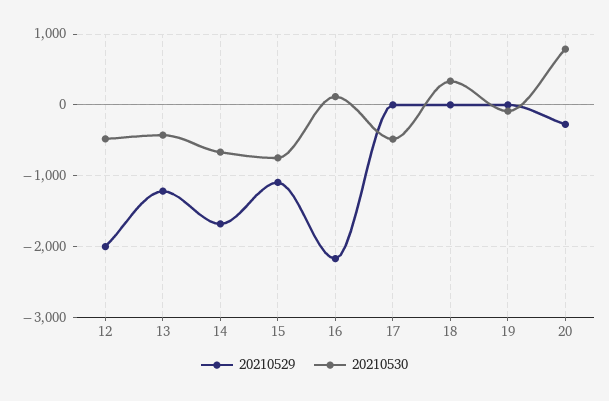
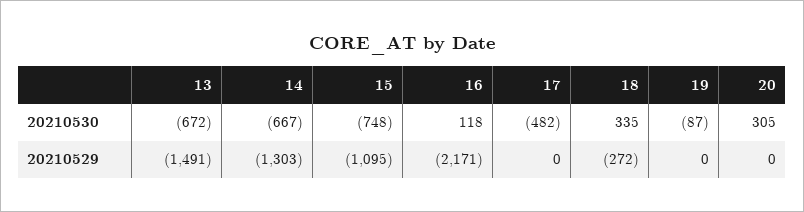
  {
    "20210529": {
-     "12": -2000,
-     "13": -1200,
+     "13": -1491,
-     "14": -1700,
+     "14": -1303,
      "15": -1095,
      "16": -2171,
      "17": 0,
-     "18": 0,
+     "18": -272,
      "19": 0,
-     "20": -300
+     "20": 0
    },
    "20210530": {
-     "12": -500,
-     "13": -400,
+     "13": -672,
      "14": -667,
      "15": -748,
      "16": 118,
      "17": -482,
      "18": 335,
      "19": -87,
-     "20": 800
+     "20": 305
    }
  }

